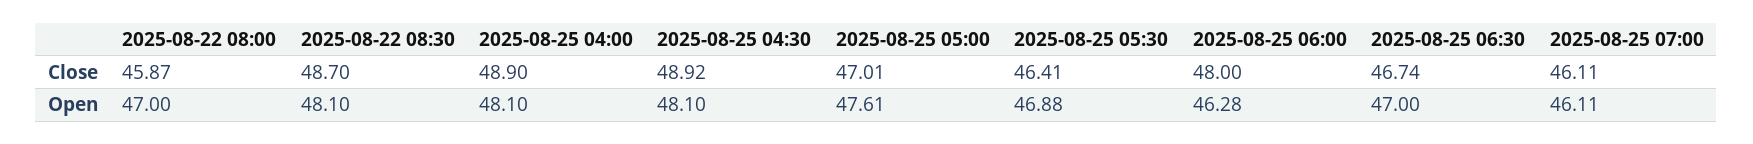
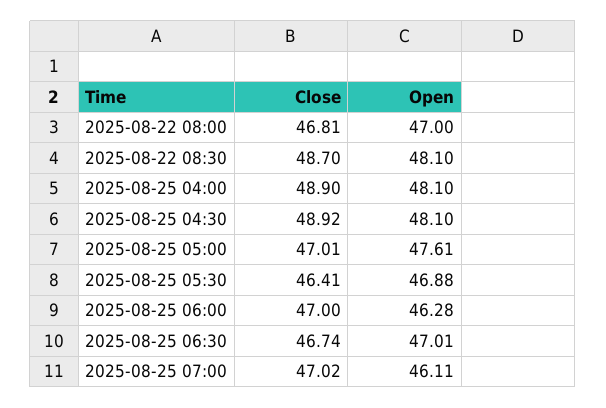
  {
    "2025-08-22 08:00": {
-     "Close": 45.87,
+     "Close": 46.81,
      "Open": 47
    },
    "2025-08-22 08:30": {
      "Close": 48.7,
      "Open": 48.1
    },
    "2025-08-25 04:00": {
      "Close": 48.9,
      "Open": 48.1
    },
    "2025-08-25 04:30": {
      "Close": 48.92,
      "Open": 48.1
    },
    "2025-08-25 05:00": {
      "Close": 47.01,
      "Open": 47.61
    },
    "2025-08-25 05:30": {
      "Close": 46.41,
      "Open": 46.88
    },
    "2025-08-25 06:00": {
-     "Close": 48,
+     "Close": 47,
      "Open": 46.28
    },
    "2025-08-25 06:30": {
      "Close": 46.74,
-     "Open": 47
+     "Open": 47.01
    },
    "2025-08-25 07:00": {
-     "Close": 46.11,
+     "Close": 47.02,
      "Open": 46.11
    }
  }

